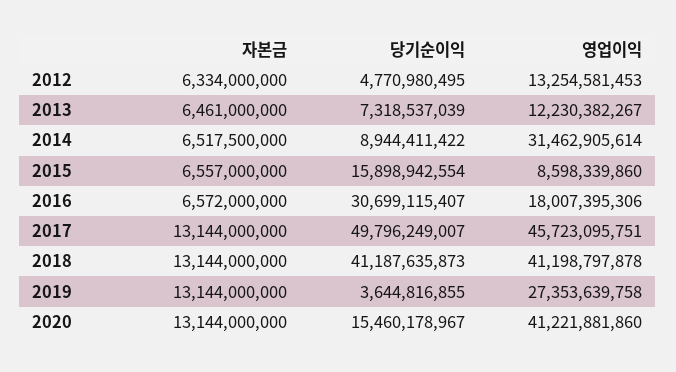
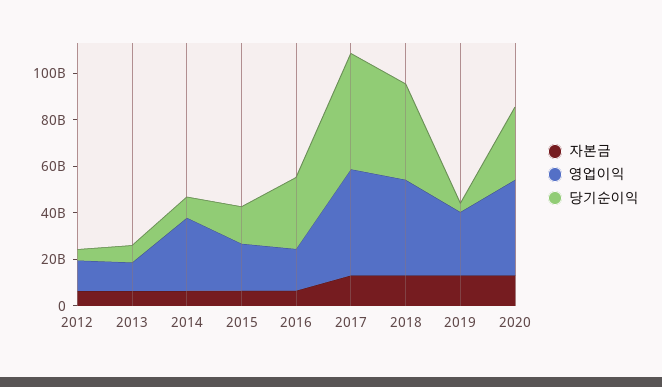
  {
    "자본금": {
      "2012": 6334000000,
      "2013": 6461000000,
      "2014": 6517500000,
      "2015": 6557000000,
      "2016": 6572000000,
      "2017": 13144000000,
      "2018": 13144000000,
      "2019": 13144000000,
      "2020": 13144000000
    },
    "당기순이익": {
      "2012": 4770980495,
      "2013": 7318537039,
      "2014": 8944411422,
      "2015": 15898942554,
      "2016": 30699115407,
      "2017": 49796249007,
      "2018": 41187635873,
      "2019": 3644816855,
-     "2020": 15460178967
+     "2020": 30000000000
    },
    "영업이익": {
      "2012": 13254581453,
      "2013": 12230382267,
      "2014": 31462905614,
-     "2015": 8598339860,
+     "2015": 20000000000,
      "2016": 18007395306,
      "2017": 45723095751,
      "2018": 41198797878,
      "2019": 27353639758,
      "2020": 41221881860
    }
  }

